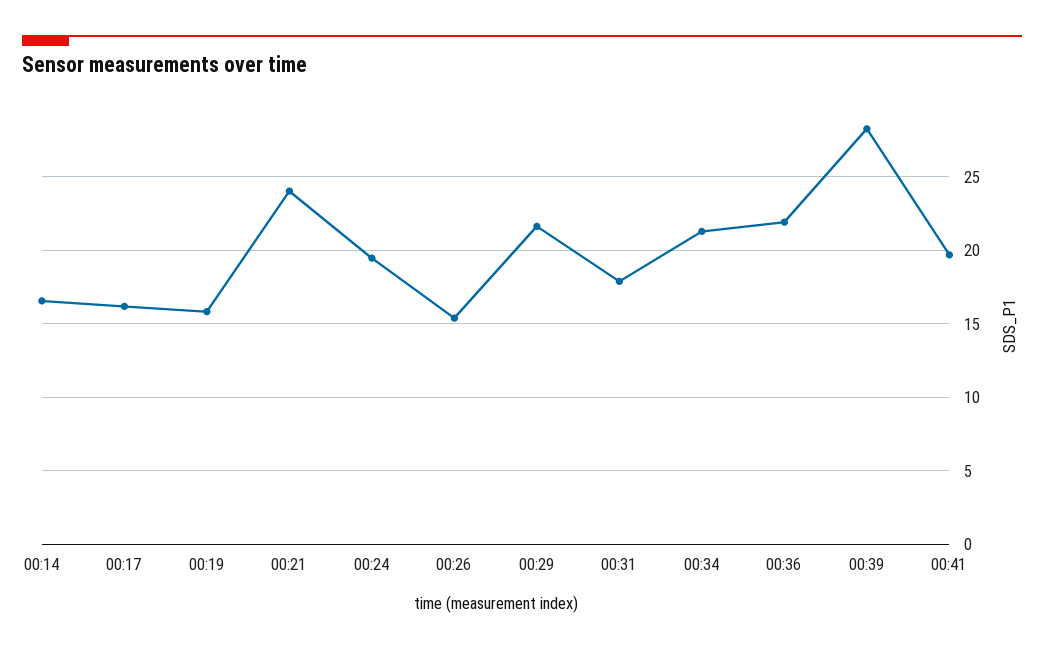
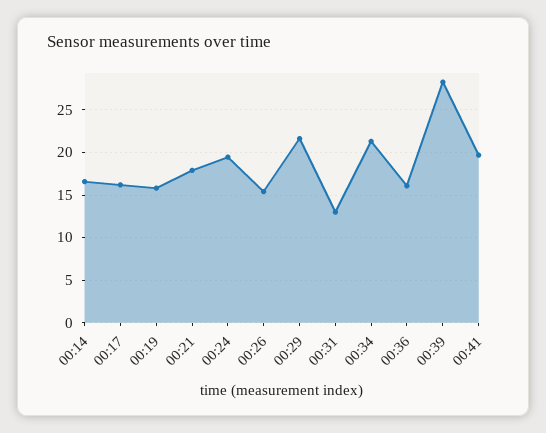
  {
    "00:14": 16.5,
    "00:17": 16,
    "00:19": 16,
-   "00:21": 24,
+   "00:21": 18,
    "00:24": 19.5,
    "00:26": 15.5,
    "00:29": 21.5,
-   "00:31": 18,
+   "00:31": 13,
    "00:34": 21.5,
-   "00:36": 22,
+   "00:36": 16,
    "00:39": 28.5,
    "00:41": 19.5
  }

